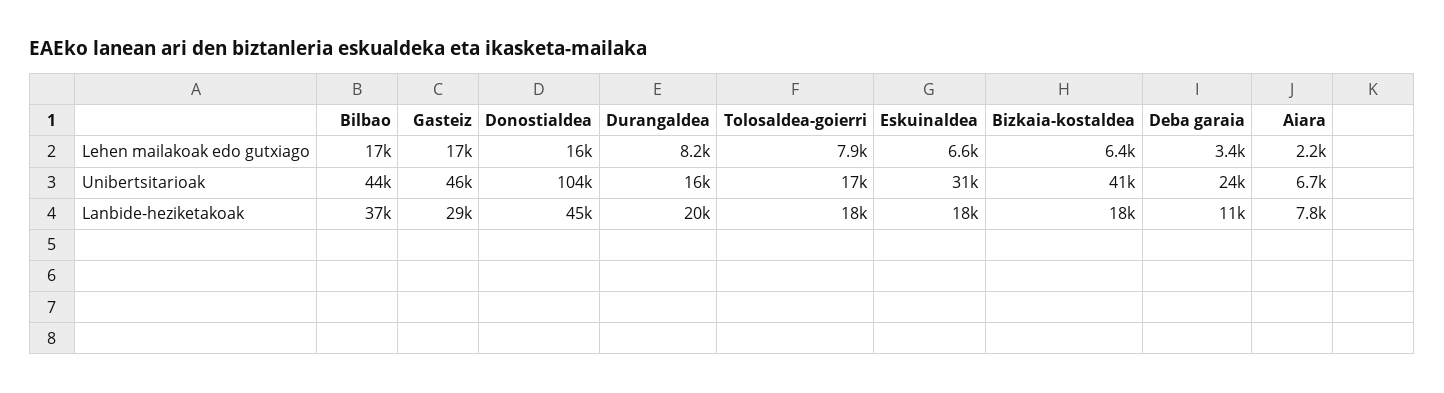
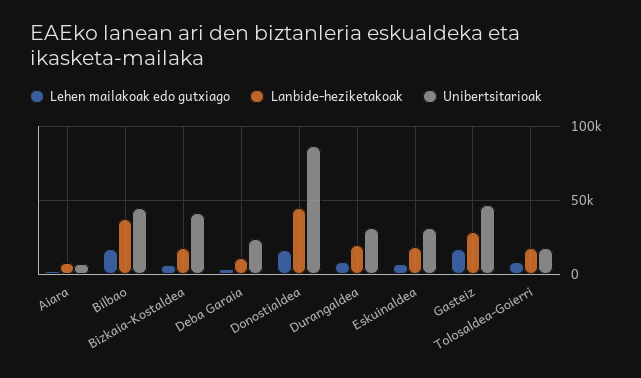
  {
    "Lehen mailakoak edo gutxiago": {
      "Bilbao": 17000,
      "Gasteiz": 17000,
      "Donostialdea": 16000,
      "Durangaldea": 8200,
      "Tolosaldea-goierri": 7900,
      "Eskuinaldea": 6600,
      "Bizkaia-kostaldea": 6400,
      "Deba garaia": 3400,
      "Aiara": 2200
    },
    "Unibertsitarioak": {
      "Bilbao": 44000,
      "Gasteiz": 46000,
-     "Donostialdea": 104000,
+     "Donostialdea": 85000,
-     "Durangaldea": 16000,
+     "Durangaldea": 30000,
      "Tolosaldea-goierri": 17000,
      "Eskuinaldea": 31000,
      "Bizkaia-kostaldea": 41000,
      "Deba garaia": 24000,
      "Aiara": 6700
    },
    "Lanbide-heziketakoak": {
      "Bilbao": 37000,
      "Gasteiz": 29000,
      "Donostialdea": 45000,
      "Durangaldea": 20000,
      "Tolosaldea-goierri": 18000,
      "Eskuinaldea": 18000,
      "Bizkaia-kostaldea": 18000,
      "Deba garaia": 11000,
      "Aiara": 7800
    }
  }

